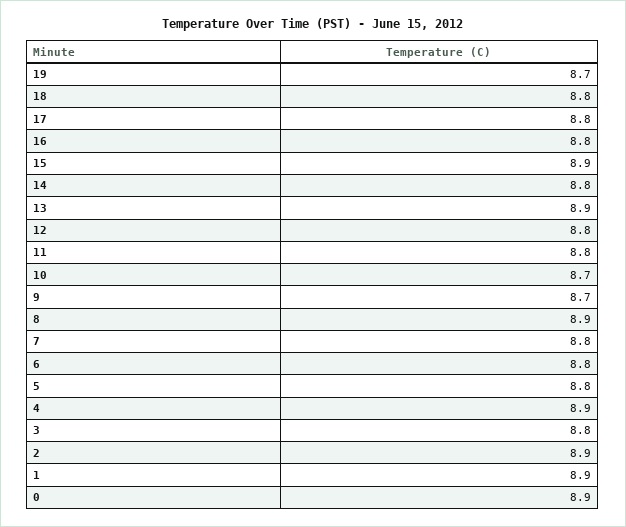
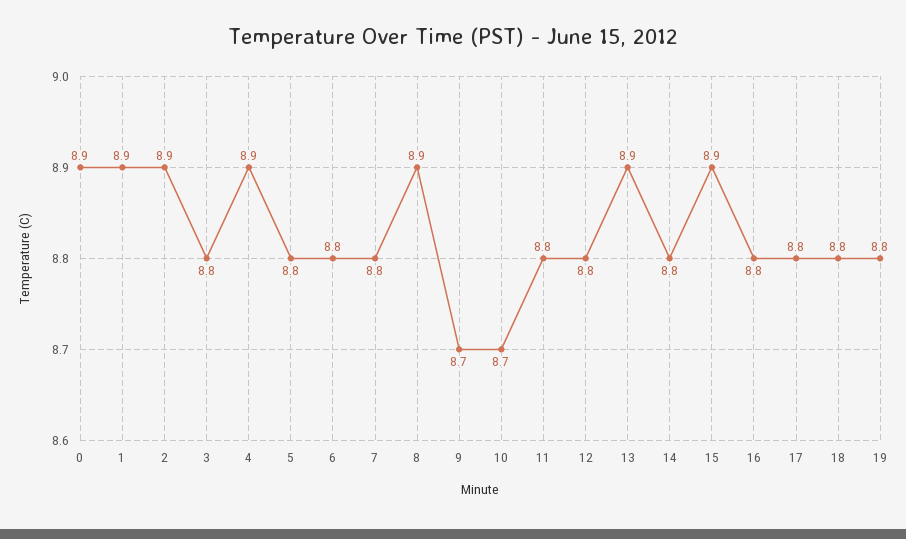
  {
-   "19": 8.7,
+   "19": 8.8,
    "18": 8.8,
    "17": 8.8,
    "16": 8.8,
    "15": 8.9,
    "14": 8.8,
    "13": 8.9,
    "12": 8.8,
    "11": 8.8,
    "10": 8.7,
    "9": 8.7,
    "8": 8.9,
    "7": 8.8,
    "6": 8.8,
    "5": 8.8,
    "4": 8.9,
    "3": 8.8,
    "2": 8.9,
    "1": 8.9,
    "0": 8.9
  }

